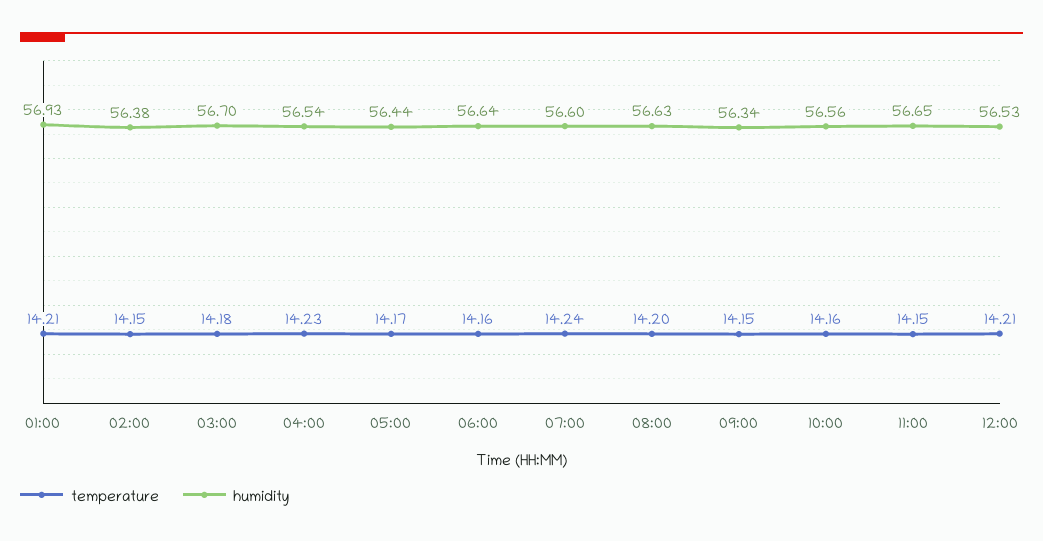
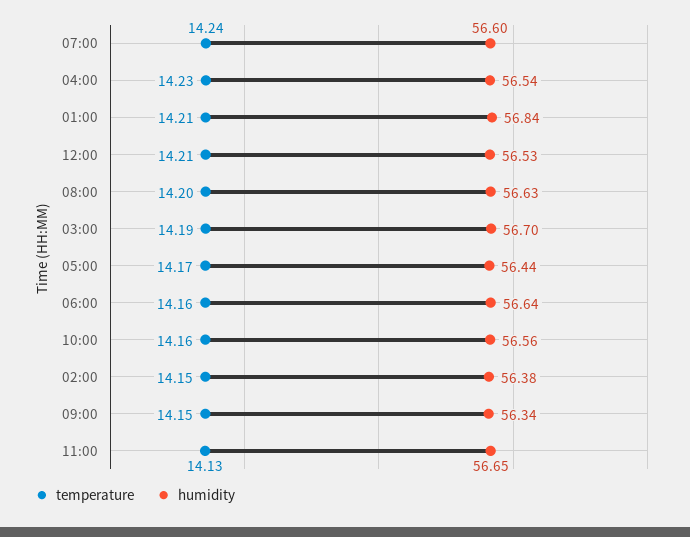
  {
    "temperature": {
      "01:00": 14.21,
      "02:00": 14.15,
-     "03:00": 14.18,
+     "03:00": 14.19,
      "04:00": 14.23,
      "05:00": 14.17,
      "06:00": 14.16,
      "07:00": 14.24,
      "08:00": 14.2,
      "09:00": 14.15,
      "10:00": 14.16,
-     "11:00": 14.15,
+     "11:00": 14.13,
      "12:00": 14.21
    },
    "humidity": {
-     "01:00": 56.93,
+     "01:00": 56.84,
      "02:00": 56.38,
      "03:00": 56.7,
      "04:00": 56.54,
      "05:00": 56.44,
      "06:00": 56.64,
      "07:00": 56.6,
      "08:00": 56.63,
      "09:00": 56.34,
      "10:00": 56.56,
      "11:00": 56.65,
      "12:00": 56.53
    }
  }

